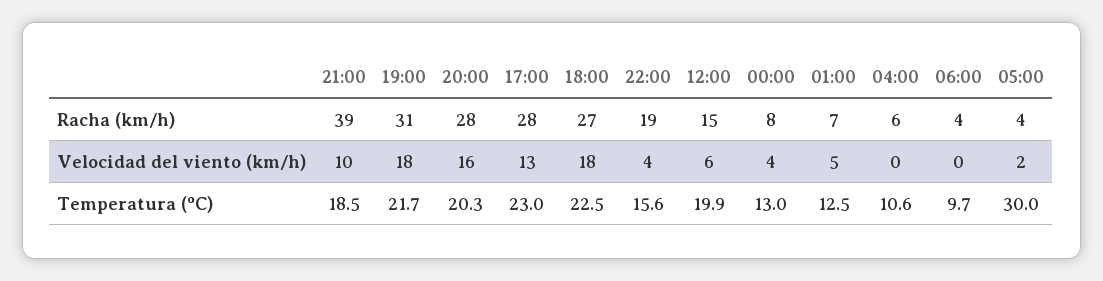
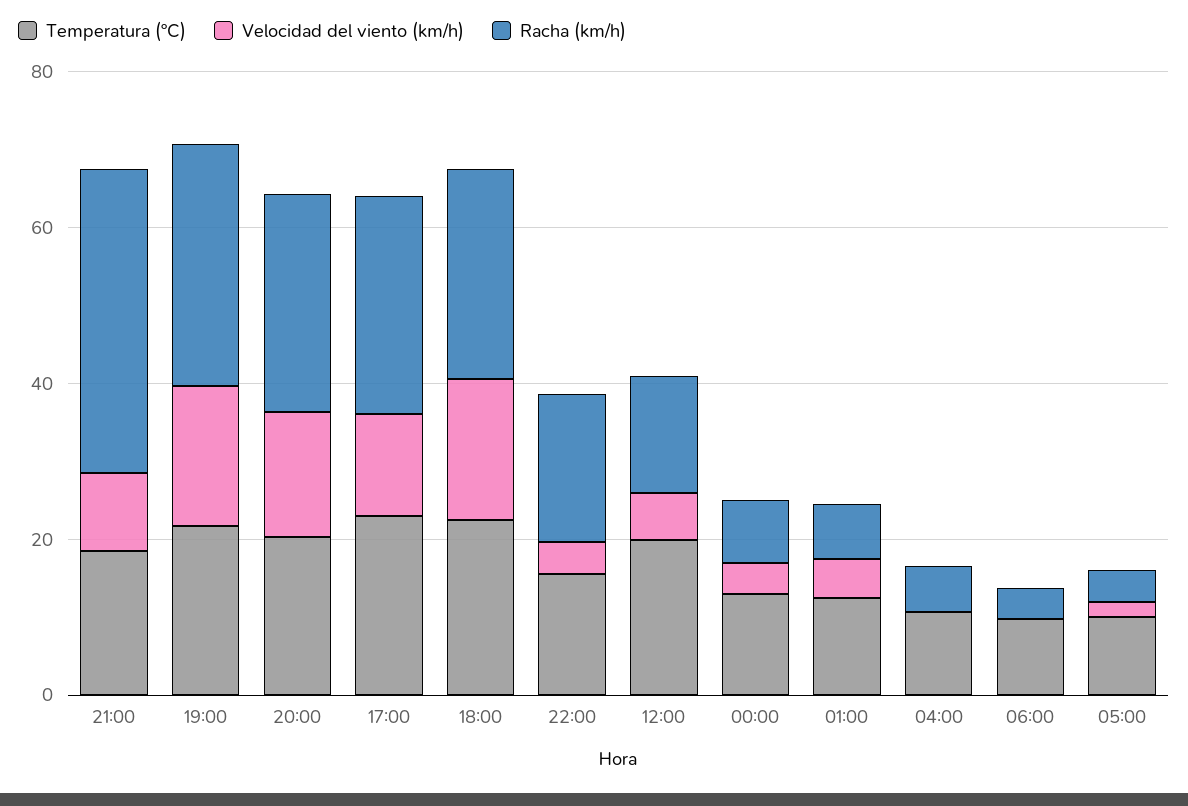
  {
    "Racha (km/h)": {
      "21:00": 39,
      "19:00": 31,
      "20:00": 28,
      "17:00": 28,
      "18:00": 27,
      "22:00": 19,
      "12:00": 15,
      "00:00": 8,
      "01:00": 7,
      "04:00": 6,
      "06:00": 4,
      "05:00": 4
    },
    "Velocidad del viento (km/h)": {
      "21:00": 10,
      "19:00": 18,
      "20:00": 16,
      "17:00": 13,
      "18:00": 18,
      "22:00": 4,
      "12:00": 6,
      "00:00": 4,
      "01:00": 5,
      "04:00": 0,
      "06:00": 0,
      "05:00": 2
    },
    "Temperatura (ºC)": {
      "21:00": 18.5,
      "19:00": 21.7,
      "20:00": 20.3,
      "17:00": 23,
      "18:00": 22.5,
      "22:00": 15.6,
      "12:00": 19.9,
      "00:00": 13,
      "01:00": 12.5,
      "04:00": 10.6,
      "06:00": 9.7,
-     "05:00": 30
+     "05:00": 10
    }
  }

